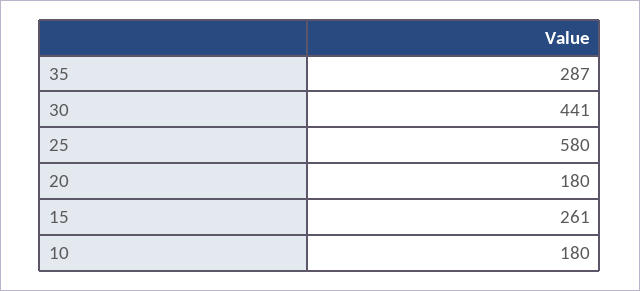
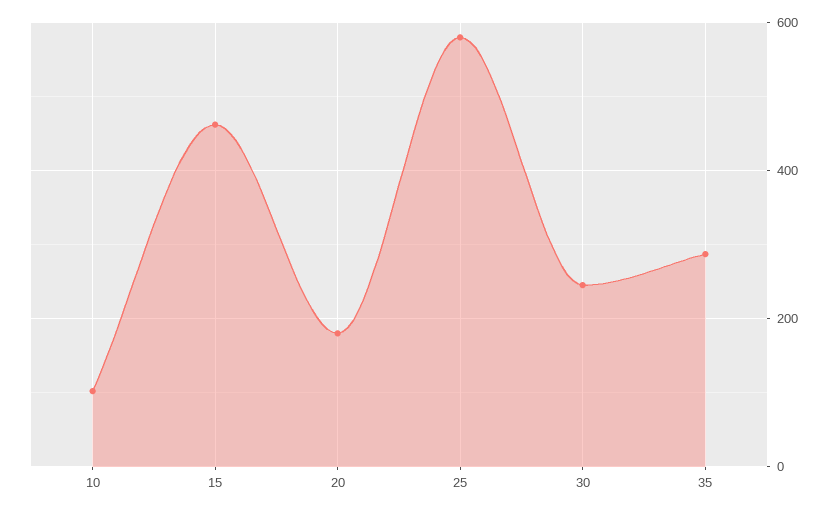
  {
    "35": 287,
-   "30": 441,
+   "30": 240,
    "25": 580,
    "20": 180,
-   "15": 261,
+   "15": 460,
-   "10": 180
+   "10": 100
  }

